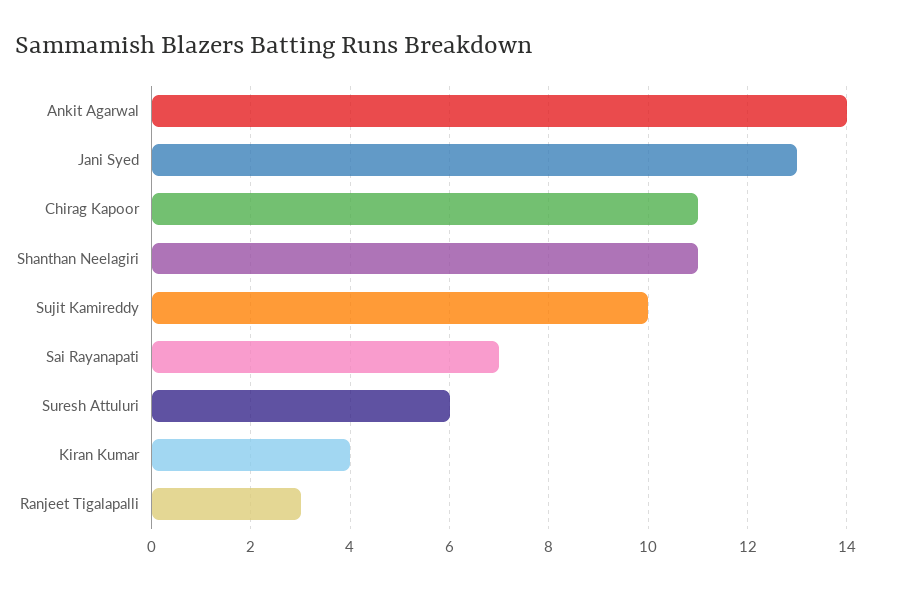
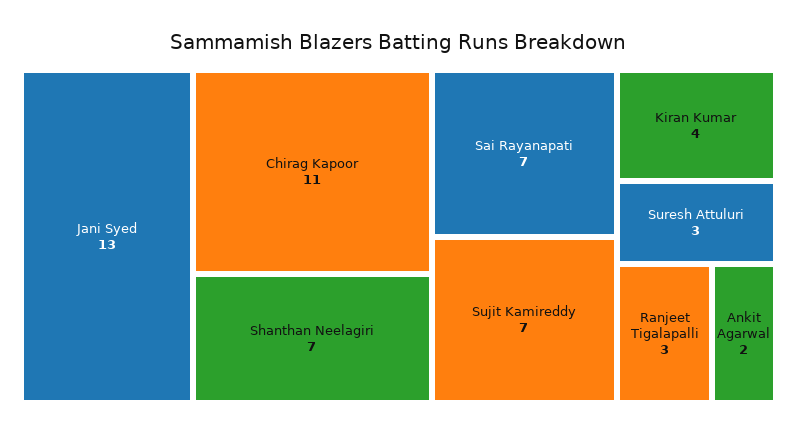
  {
-   "Ankit Agarwal": 14,
+   "Ankit Agarwal": 2,
    "Jani Syed": 13,
    "Chirag Kapoor": 11,
-   "Shanthan Neelagiri": 11,
+   "Shanthan Neelagiri": 7,
-   "Sujit Kamireddy": 10,
+   "Sujit Kamireddy": 7,
    "Sai Rayanapati": 7,
-   "Suresh Attuluri": 6,
+   "Suresh Attuluri": 3,
    "Kiran Kumar": 4,
    "Ranjeet Tigalapalli": 3
  }

